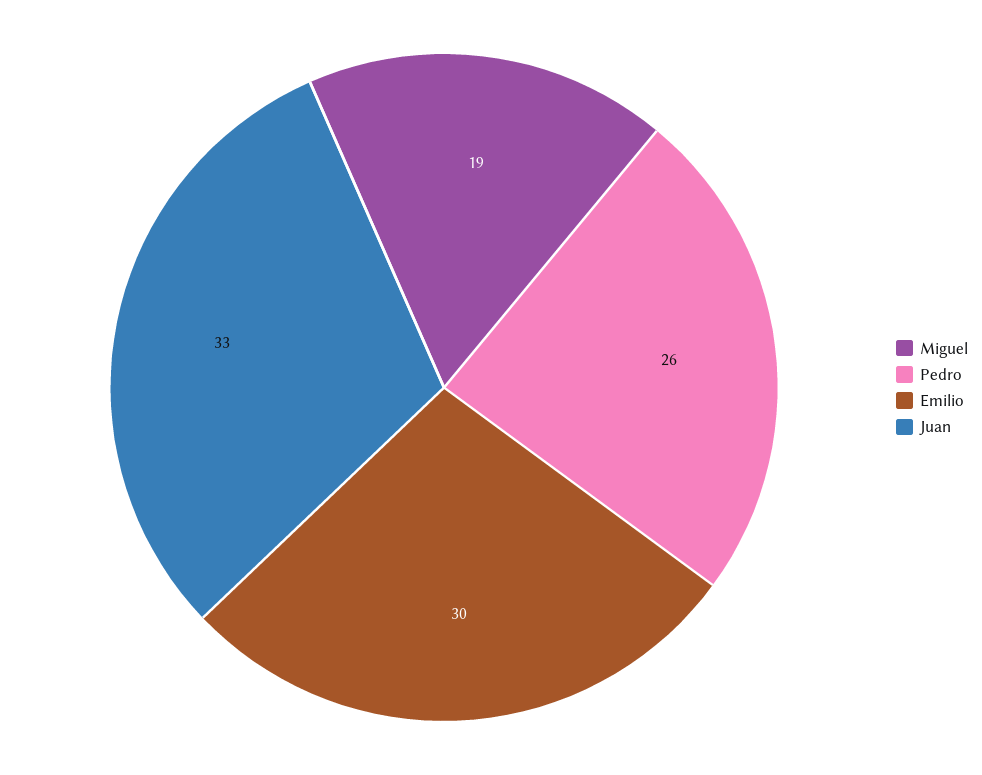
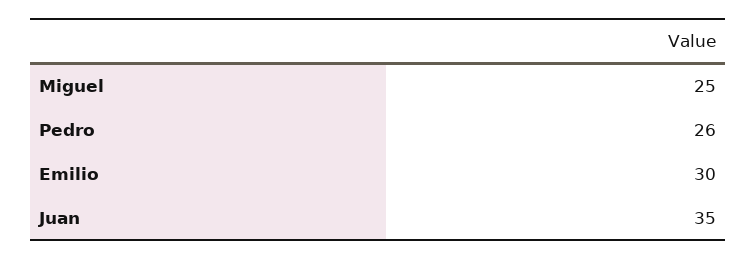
  {
-   "Miguel": 19,
+   "Miguel": 25,
    "Pedro": 26,
    "Emilio": 30,
-   "Juan": 33
+   "Juan": 35
  }

